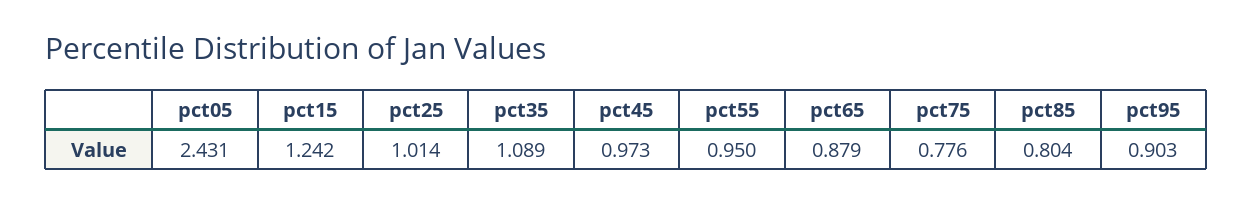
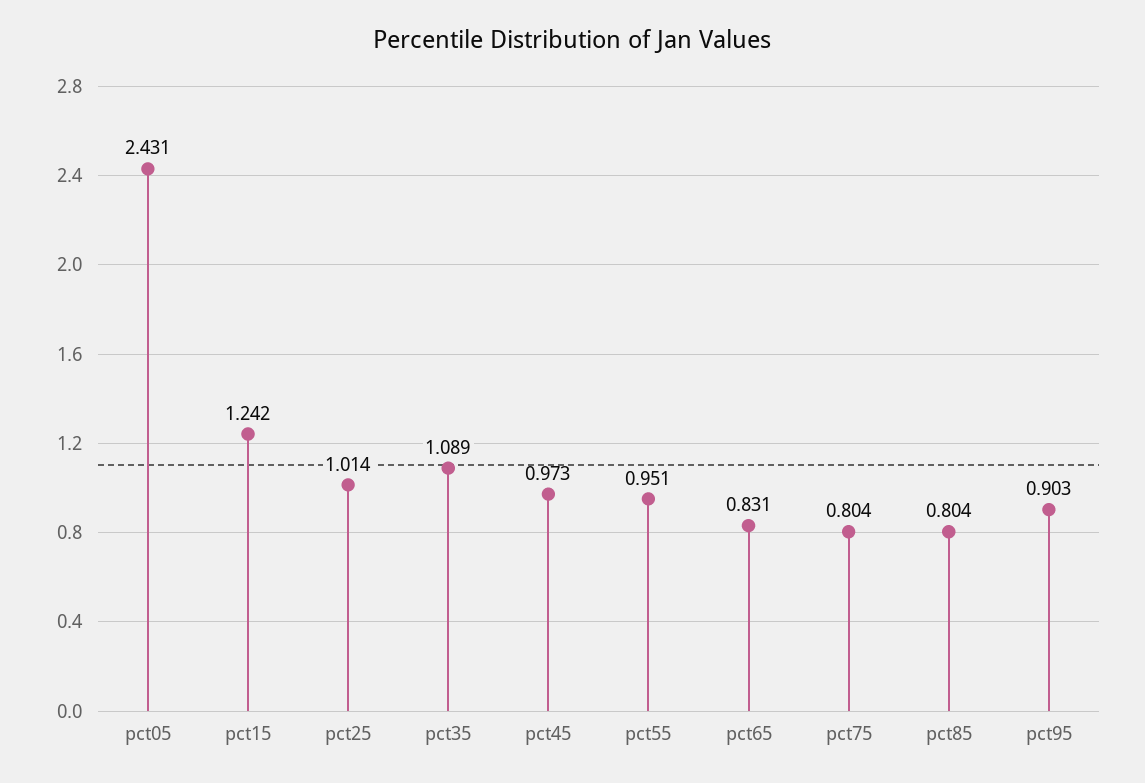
  {
    "pct05": 2.431,
    "pct15": 1.242,
    "pct25": 1.014,
    "pct35": 1.089,
    "pct45": 0.973,
-   "pct55": 0.95,
+   "pct55": 0.951,
-   "pct65": 0.879,
+   "pct65": 0.831,
-   "pct75": 0.776,
+   "pct75": 0.804,
    "pct85": 0.804,
    "pct95": 0.903
  }

